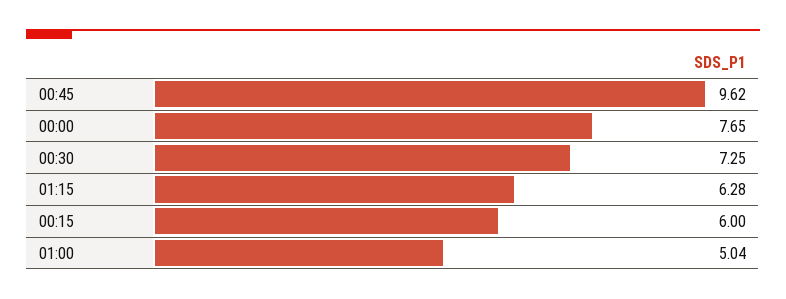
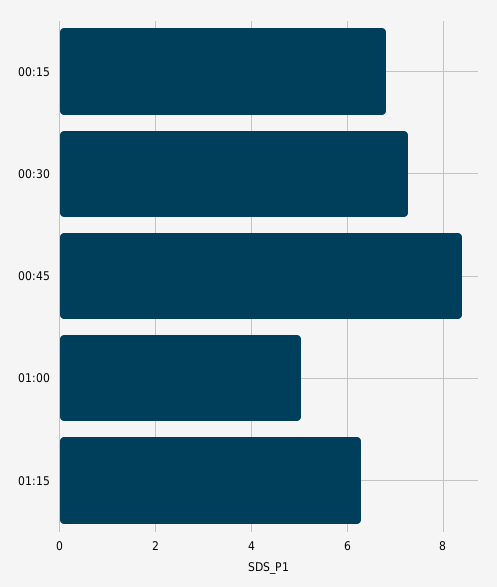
  {
-   "00:45": 9.62,
+   "00:45": 8.4,
-   "00:00": 7.65,
    "00:30": 7.25,
    "01:15": 6.28,
-   "00:15": 6,
+   "00:15": 6.8,
    "01:00": 5.04
  }

